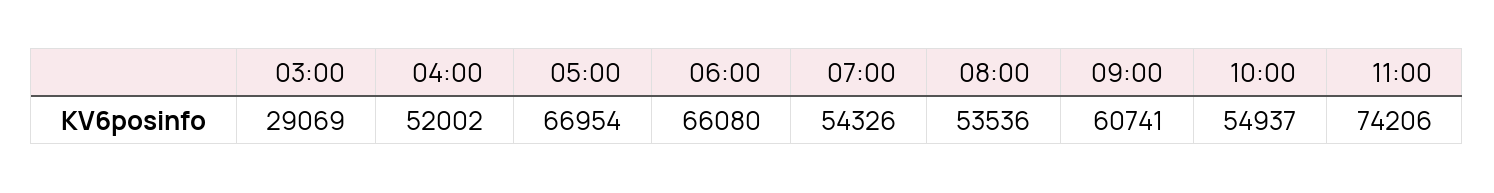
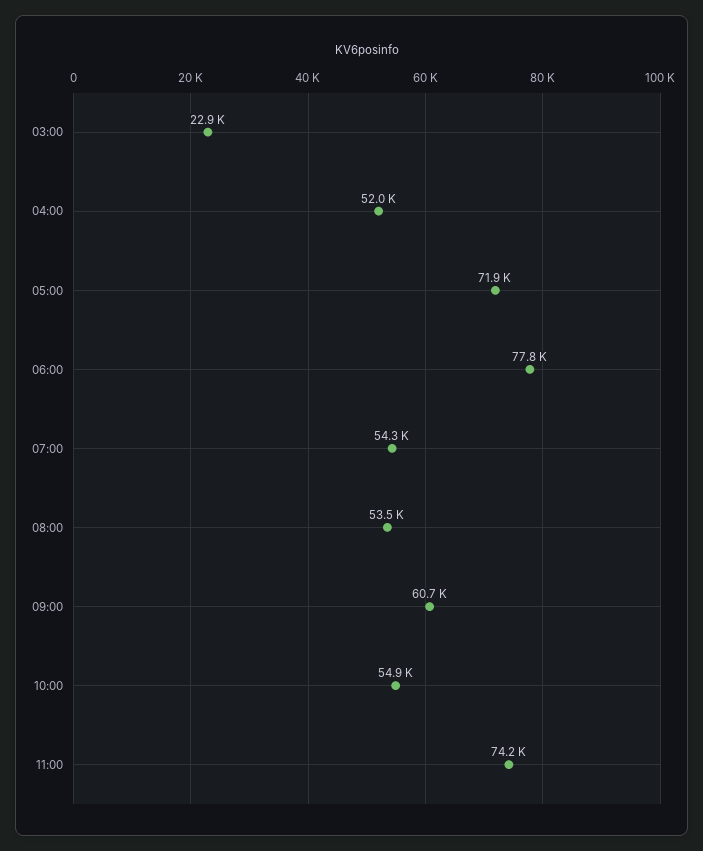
  {
-   "03:00": 29069,
+   "03:00": 22900,
    "04:00": 52002,
-   "05:00": 66954,
+   "05:00": 71900,
-   "06:00": 66080,
+   "06:00": 77800,
    "07:00": 54326,
    "08:00": 53536,
    "09:00": 60741,
    "10:00": 54937,
    "11:00": 74206
  }

